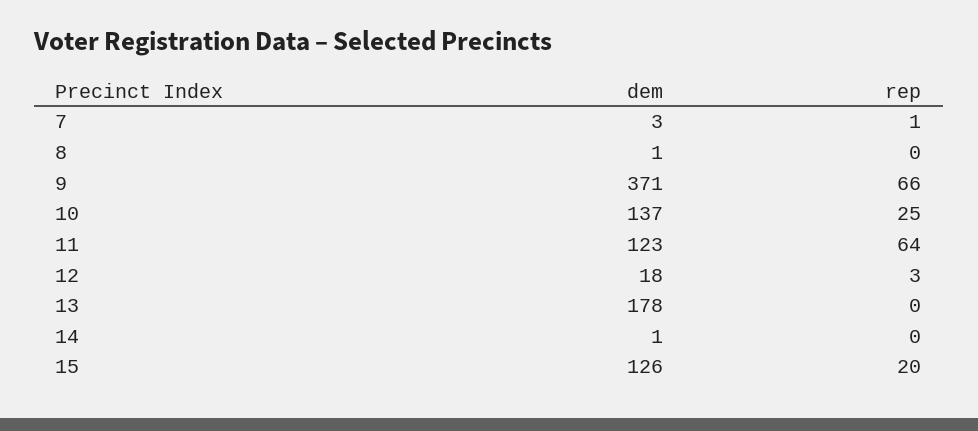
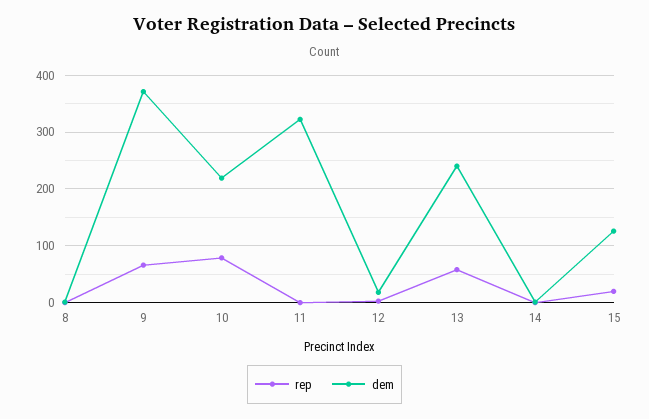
  {
    "dem": {
-     "7": 3,
      "8": 1,
      "9": 371,
-     "10": 137,
+     "10": 220,
-     "11": 123,
+     "11": 320,
      "12": 18,
-     "13": 178,
+     "13": 240,
      "14": 1,
      "15": 126
    },
    "rep": {
-     "7": 1,
      "8": 0,
      "9": 66,
-     "10": 25,
+     "10": 80,
-     "11": 64,
+     "11": 0,
      "12": 3,
-     "13": 0,
+     "13": 60,
      "14": 0,
      "15": 20
    }
  }

